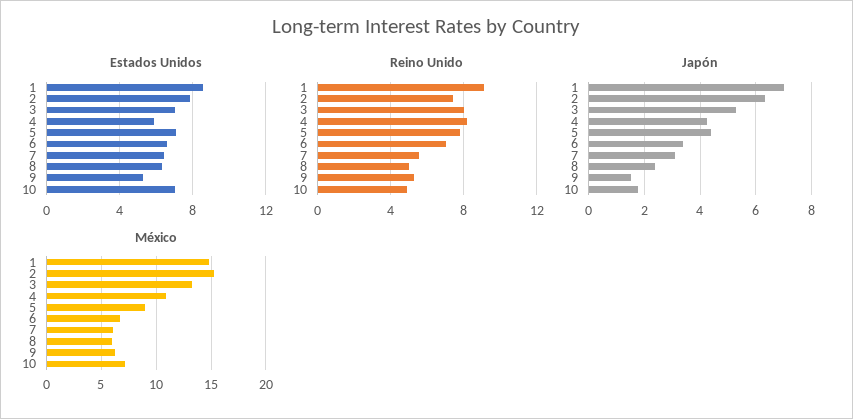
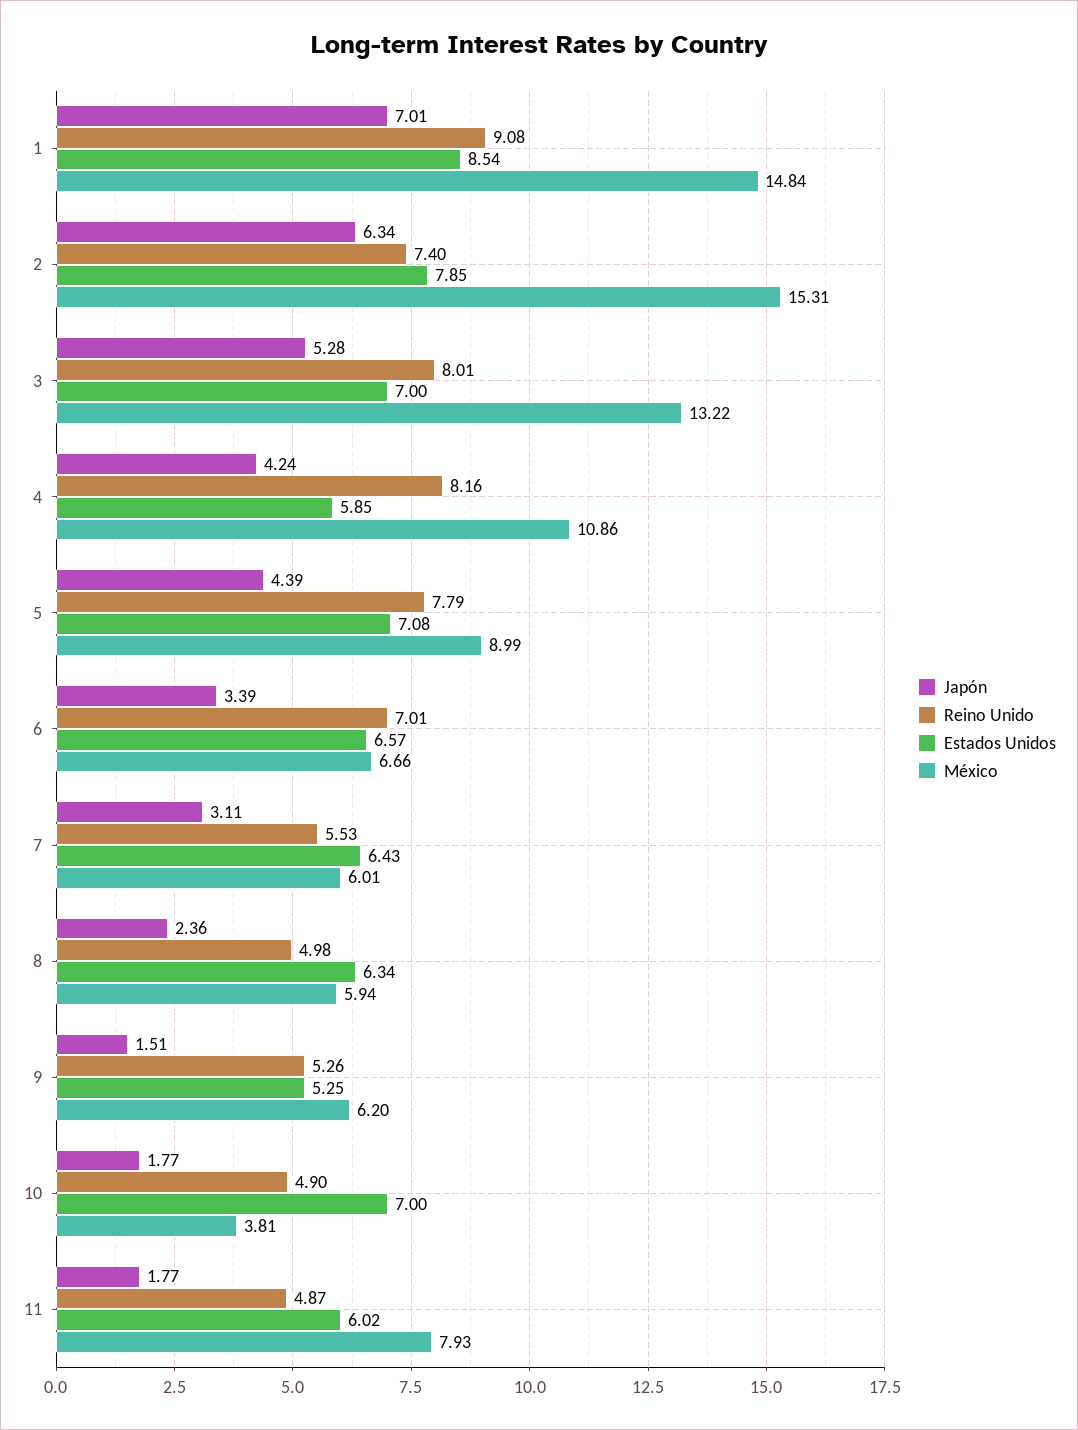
  {
    "Estados Unidos": {
      "1": 8.54,
      "2": 7.85,
      "3": 7,
      "4": 5.85,
      "5": 7.08,
      "6": 6.57,
      "7": 6.43,
      "8": 6.34,
      "9": 5.25,
-     "10": 7
+     "10": 7,
+     "11": 6.02
    },
    "Reino Unido": {
      "1": 9.08,
      "2": 7.4,
      "3": 8.01,
      "4": 8.16,
      "5": 7.79,
      "6": 7.01,
      "7": 5.53,
      "8": 4.98,
      "9": 5.26,
-     "10": 4.9
+     "10": 4.9,
+     "11": 4.87
    },
    "Japón": {
      "1": 7.01,
      "2": 6.34,
      "3": 5.28,
      "4": 4.24,
      "5": 4.39,
      "6": 3.39,
      "7": 3.11,
      "8": 2.36,
      "9": 1.51,
-     "10": 1.77
+     "10": 1.77,
+     "11": 1.77
    },
    "México": {
      "1": 14.84,
      "2": 15.31,
      "3": 13.22,
      "4": 10.86,
      "5": 8.99,
      "6": 6.66,
      "7": 6.01,
      "8": 5.94,
      "9": 6.2,
-     "10": 7
+     "10": 3.81,
+     "11": 7.93
    }
  }

